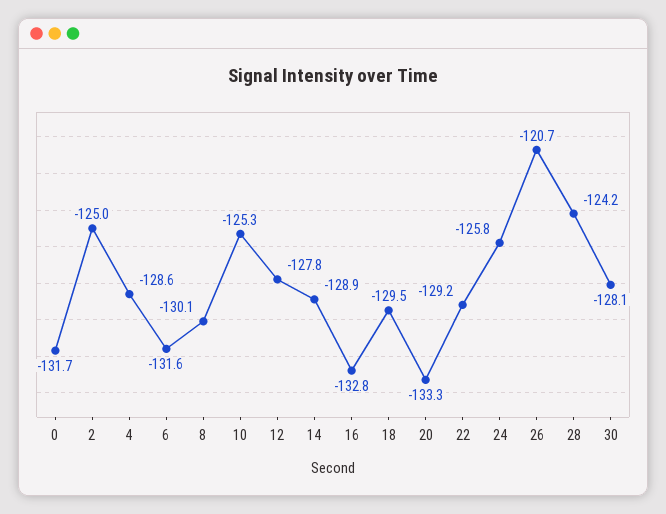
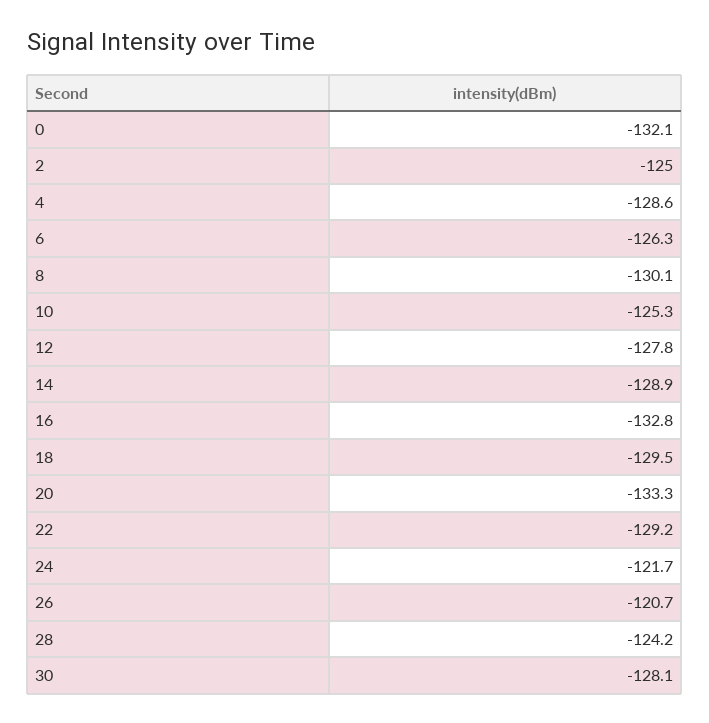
  {
-   "0": -131.7,
+   "0": -132.1,
    "2": -125,
    "4": -128.6,
-   "6": -131.6,
+   "6": -126.3,
    "8": -130.1,
    "10": -125.3,
    "12": -127.8,
    "14": -128.9,
    "16": -132.8,
    "18": -129.5,
    "20": -133.3,
    "22": -129.2,
-   "24": -125.8,
+   "24": -121.7,
    "26": -120.7,
    "28": -124.2,
    "30": -128.1
  }

